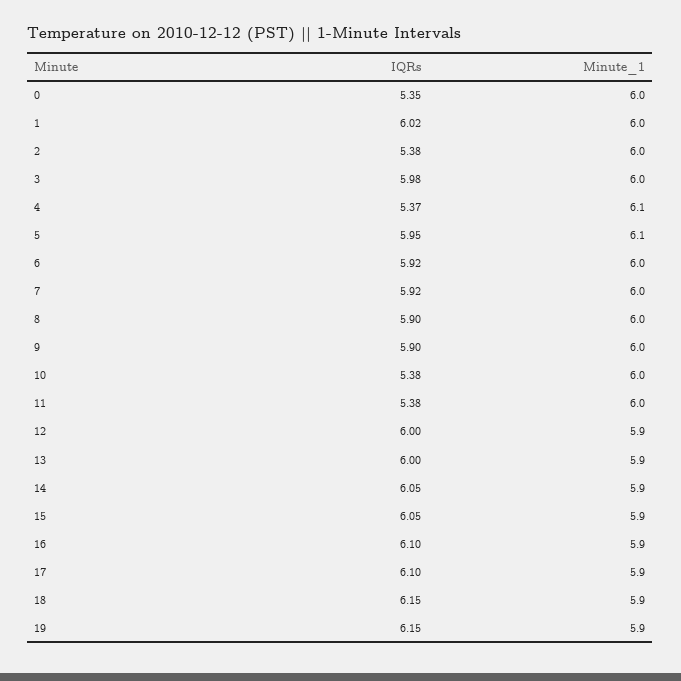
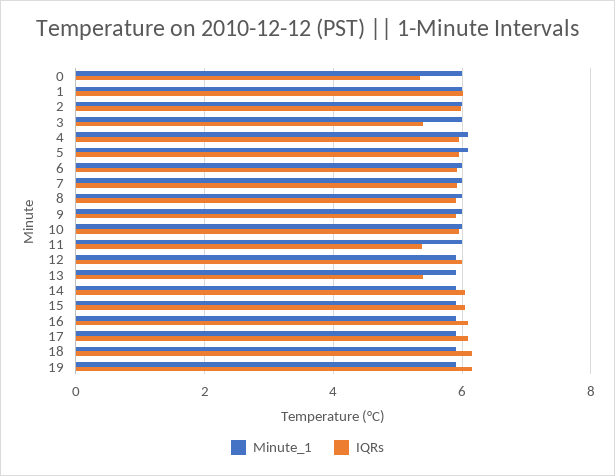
  {
    "IQRs": {
      "0": 5.35,
      "1": 6.02,
-     "2": 5.38,
+     "2": 6,
-     "3": 5.98,
+     "3": 5.4,
-     "4": 5.37,
+     "4": 6,
      "5": 5.95,
      "6": 5.92,
      "7": 5.92,
      "8": 5.9,
      "9": 5.9,
-     "10": 5.38,
+     "10": 6,
      "11": 5.38,
      "12": 6,
-     "13": 6,
+     "13": 5.4,
      "14": 6.05,
      "15": 6.05,
      "16": 6.1,
      "17": 6.1,
      "18": 6.15,
      "19": 6.15
    },
    "Minute_1": {
      "0": 6,
      "1": 6,
      "2": 6,
      "3": 6,
      "4": 6.1,
      "5": 6.1,
      "6": 6,
      "7": 6,
      "8": 6,
      "9": 6,
      "10": 6,
      "11": 6,
      "12": 5.9,
      "13": 5.9,
      "14": 5.9,
      "15": 5.9,
      "16": 5.9,
      "17": 5.9,
      "18": 5.9,
      "19": 5.9
    }
  }

